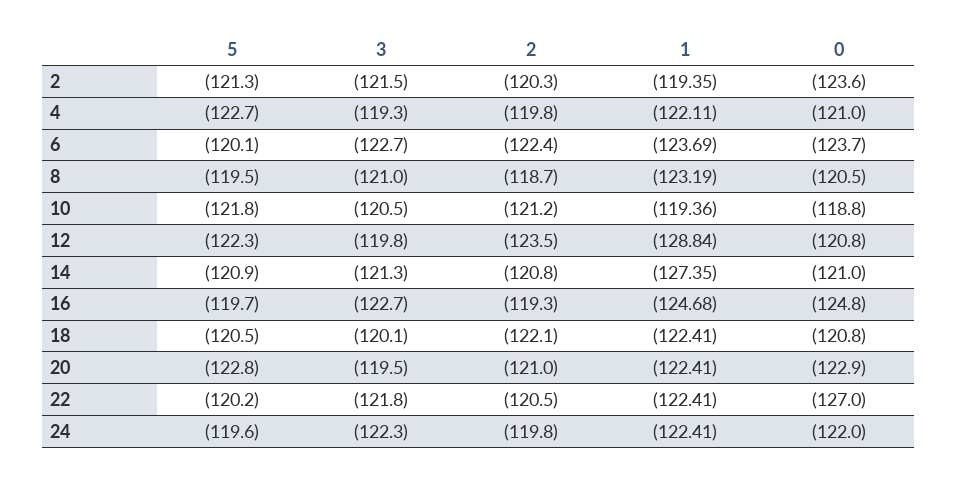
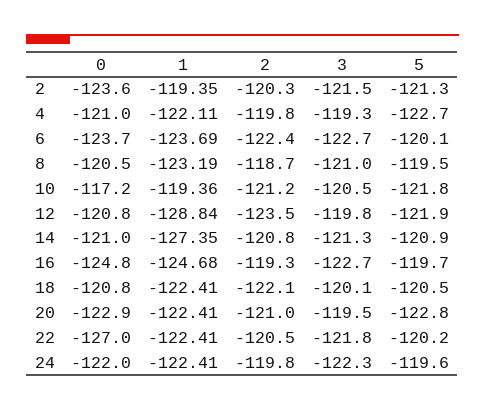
  {
    "5": {
      "2": -121.3,
      "4": -122.7,
      "6": -120.1,
      "8": -119.5,
      "10": -121.8,
-     "12": -122.3,
+     "12": -121.9,
      "14": -120.9,
      "16": -119.7,
      "18": -120.5,
      "20": -122.8,
      "22": -120.2,
      "24": -119.6
    },
    "3": {
      "2": -121.5,
      "4": -119.3,
      "6": -122.7,
      "8": -121,
      "10": -120.5,
      "12": -119.8,
      "14": -121.3,
      "16": -122.7,
      "18": -120.1,
      "20": -119.5,
      "22": -121.8,
      "24": -122.3
    },
    "2": {
      "2": -120.3,
      "4": -119.8,
      "6": -122.4,
      "8": -118.7,
      "10": -121.2,
      "12": -123.5,
      "14": -120.8,
      "16": -119.3,
      "18": -122.1,
      "20": -121,
      "22": -120.5,
      "24": -119.8
    },
    "1": {
      "2": -119.35,
      "4": -122.11,
      "6": -123.69,
      "8": -123.19,
      "10": -119.36,
      "12": -128.84,
      "14": -127.35,
      "16": -124.68,
      "18": -122.41,
      "20": -122.41,
      "22": -122.41,
      "24": -122.41
    },
    "0": {
      "2": -123.6,
      "4": -121,
      "6": -123.7,
      "8": -120.5,
-     "10": -118.8,
+     "10": -117.2,
      "12": -120.8,
      "14": -121,
      "16": -124.8,
      "18": -120.8,
      "20": -122.9,
      "22": -127,
      "24": -122
    }
  }

